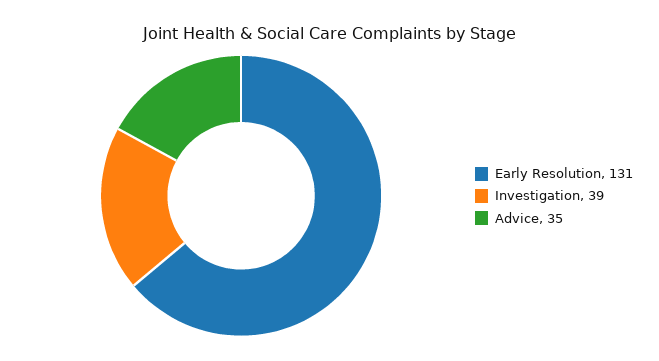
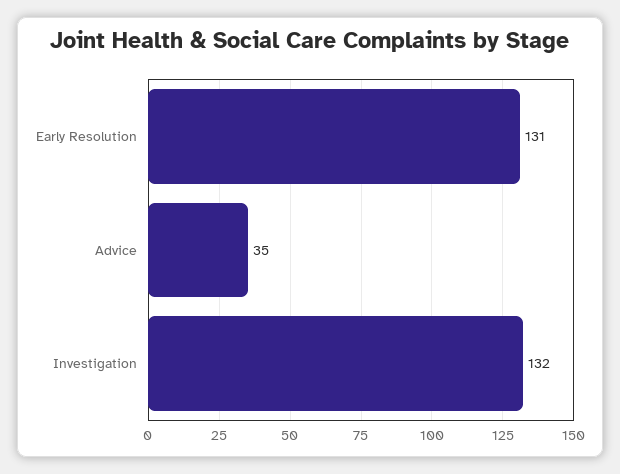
  {
    "Early Resolution": 131,
-   "Investigation": 39,
+   "Investigation": 132,
    "Advice": 35
  }

